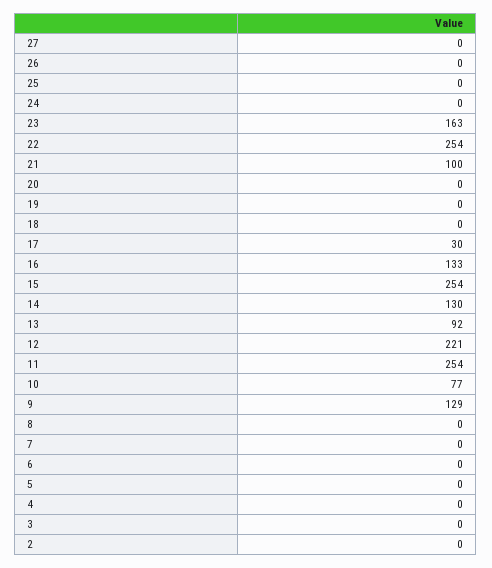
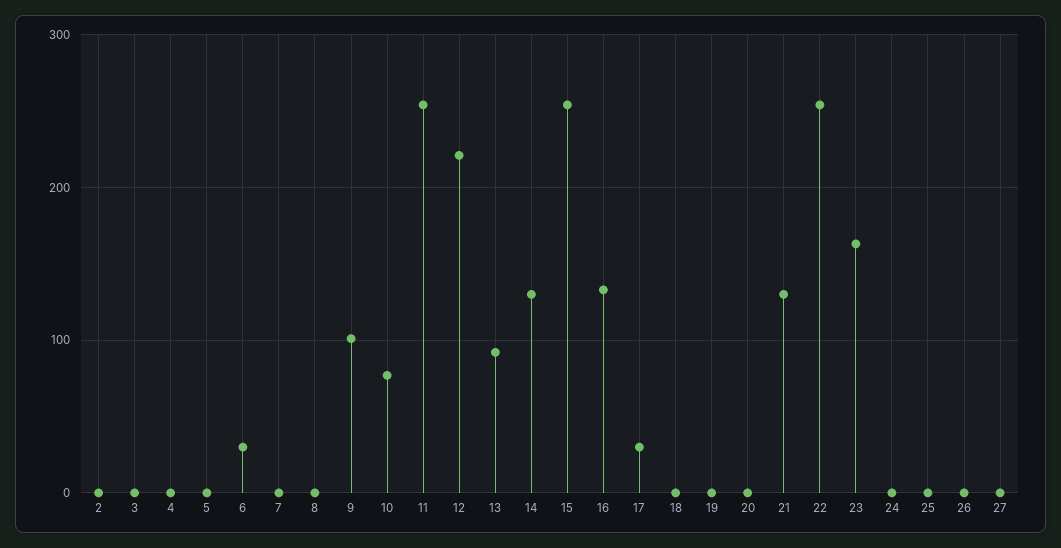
  {
    "27": 0,
    "26": 0,
    "25": 0,
    "24": 0,
    "23": 163,
    "22": 254,
-   "21": 100,
+   "21": 130,
    "20": 0,
    "19": 0,
    "18": 0,
    "17": 30,
    "16": 133,
    "15": 254,
    "14": 130,
    "13": 92,
    "12": 221,
    "11": 254,
    "10": 77,
-   "9": 129,
+   "9": 100,
    "8": 0,
    "7": 0,
-   "6": 0,
+   "6": 30,
    "5": 0,
    "4": 0,
    "3": 0,
    "2": 0
  }

